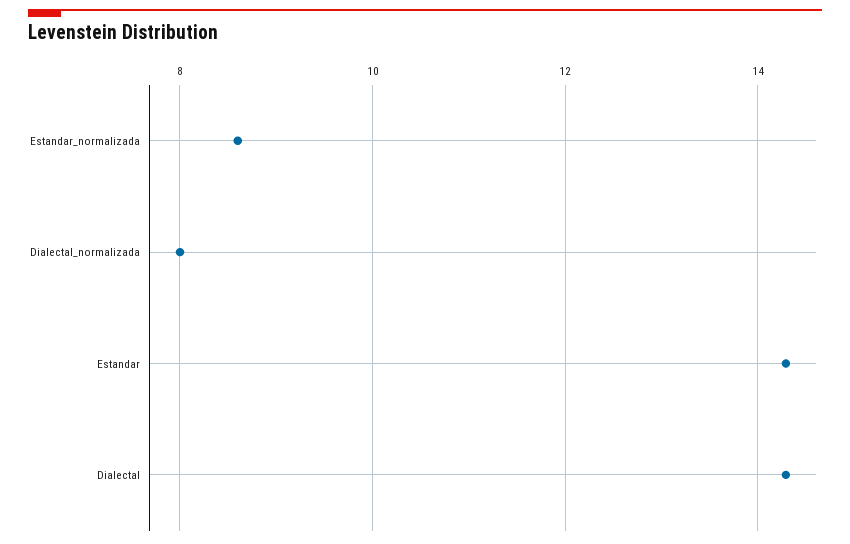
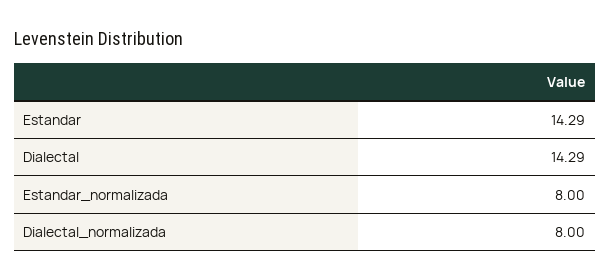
  {
-   "Estandar_normalizada": 8.6,
+   "Estandar_normalizada": 8,
    "Dialectal_normalizada": 8,
    "Estandar": 14.29,
    "Dialectal": 14.29
  }

